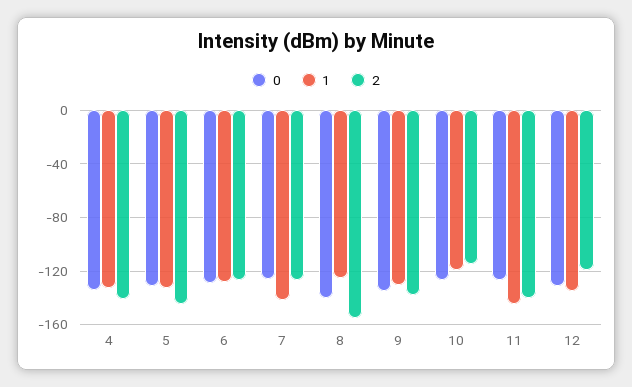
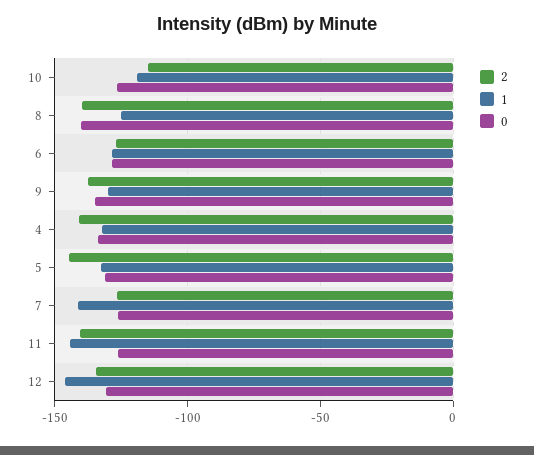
  {
    "0": {
      "4": -135,
      "5": -130,
      "6": -130,
      "7": -125,
      "8": -140,
      "9": -135,
      "10": -125,
      "11": -125,
      "12": -130
    },
    "1": {
      "4": -130,
      "5": -135,
      "6": -130,
      "7": -140,
      "8": -125,
      "9": -130,
      "10": -120,
      "11": -145,
-     "12": -135
+     "12": -145
    },
    "2": {
      "4": -140,
      "5": -145,
      "6": -125,
      "7": -125,
-     "8": -155,
+     "8": -140,
      "9": -140,
      "10": -115,
      "11": -140,
-     "12": -120
+     "12": -135
    }
  }

